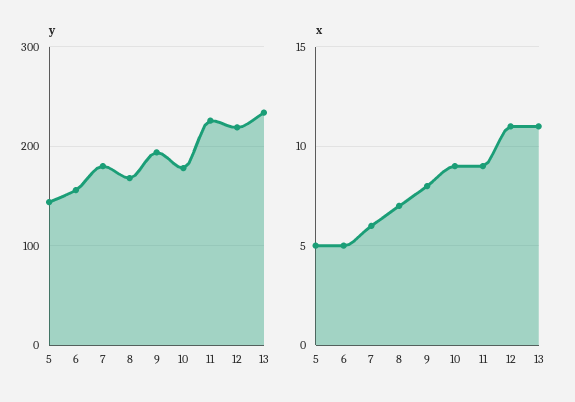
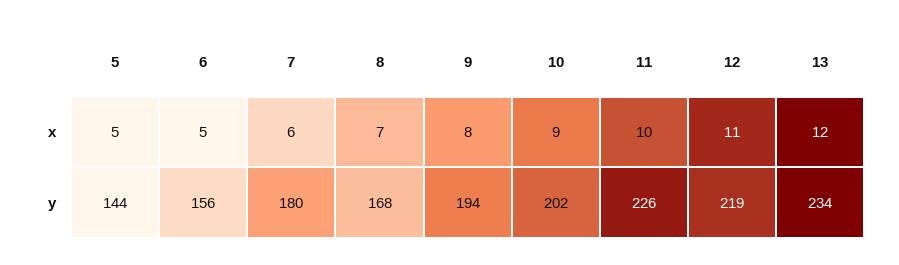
  {
    "y": {
      "5": 144,
      "6": 156,
      "7": 180,
      "8": 168,
      "9": 194,
-     "10": 180,
+     "10": 202,
      "11": 226,
      "12": 219,
      "13": 234
    },
    "x": {
      "5": 5,
      "6": 5,
      "7": 6,
      "8": 7,
      "9": 8,
      "10": 9,
-     "11": 9,
+     "11": 10,
      "12": 11,
-     "13": 11
+     "13": 12
    }
  }

